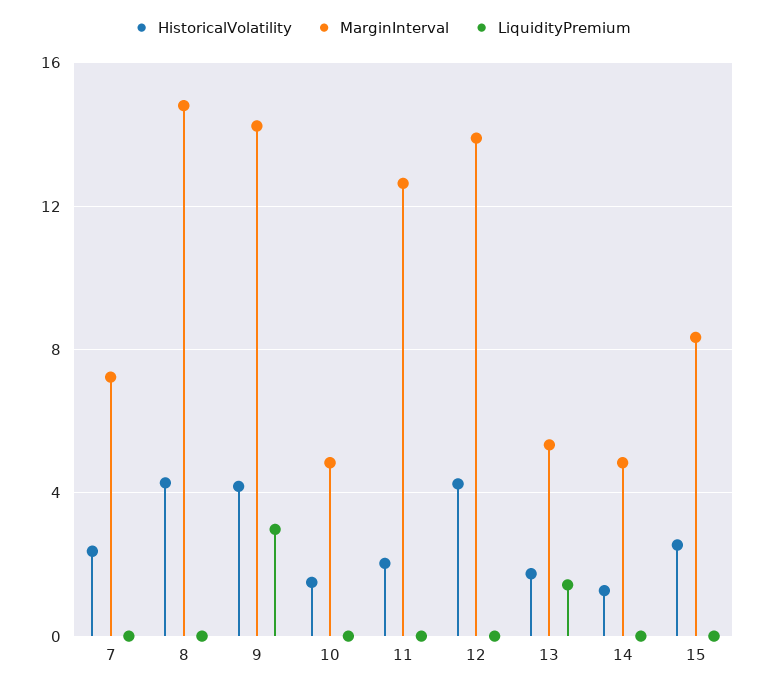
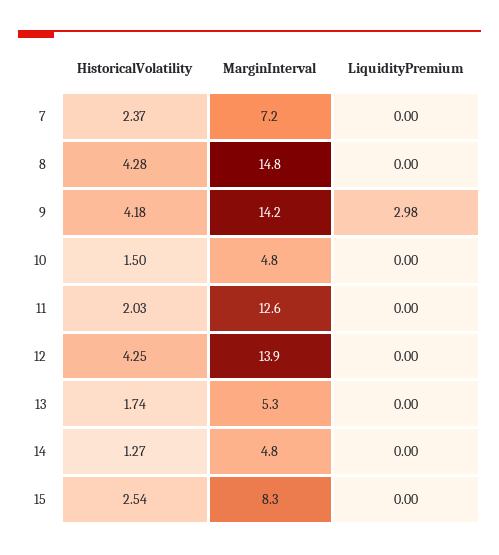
  {
    "HistoricalVolatility": {
      "7": 2.37,
      "8": 4.28,
      "9": 4.18,
      "10": 1.5,
      "11": 2.03,
      "12": 4.25,
      "13": 1.74,
      "14": 1.27,
      "15": 2.54
    },
    "MarginInterval": {
      "7": 7.2,
      "8": 14.8,
      "9": 14.2,
      "10": 4.8,
      "11": 12.6,
      "12": 13.9,
      "13": 5.3,
      "14": 4.8,
      "15": 8.3
    },
    "LiquidityPremium": {
      "7": 0,
      "8": 0,
      "9": 2.98,
      "10": 0,
      "11": 0,
      "12": 0,
-     "13": 1.5,
+     "13": 0,
      "14": 0,
      "15": 0
    }
  }

